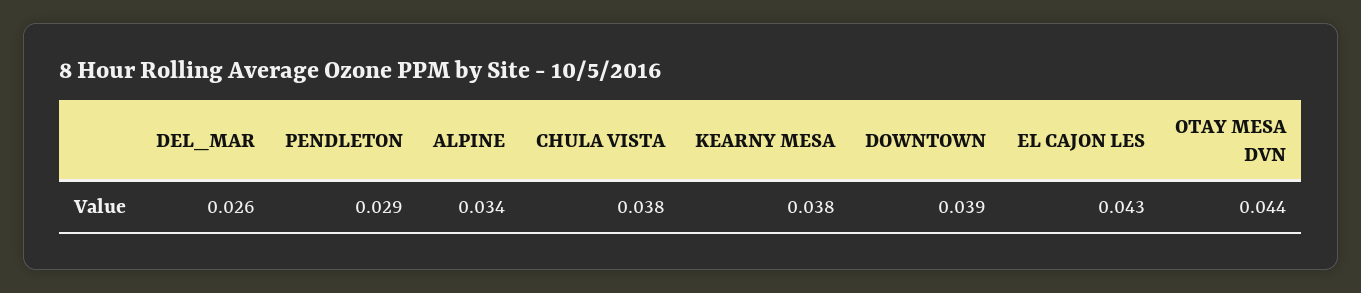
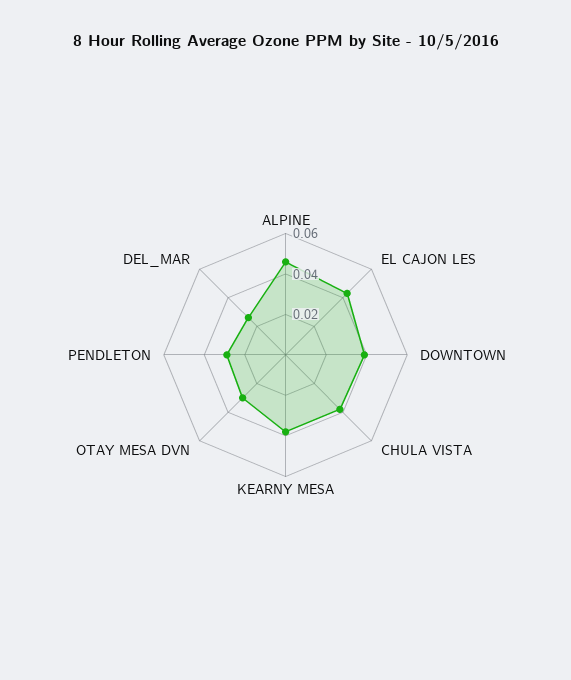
  {
    "DEL_MAR": 0.026,
    "PENDLETON": 0.029,
-   "ALPINE": 0.034,
+   "ALPINE": 0.045,
    "CHULA VISTA": 0.038,
    "KEARNY MESA": 0.038,
    "DOWNTOWN": 0.039,
    "EL CAJON LES": 0.043,
-   "OTAY MESA DVN": 0.044
+   "OTAY MESA DVN": 0.03
  }

